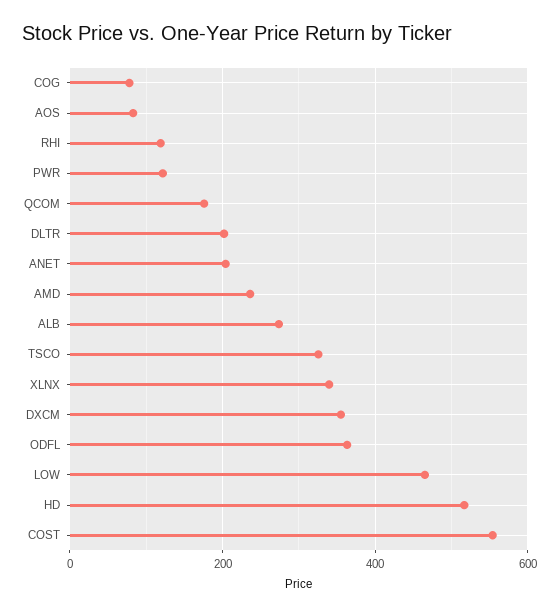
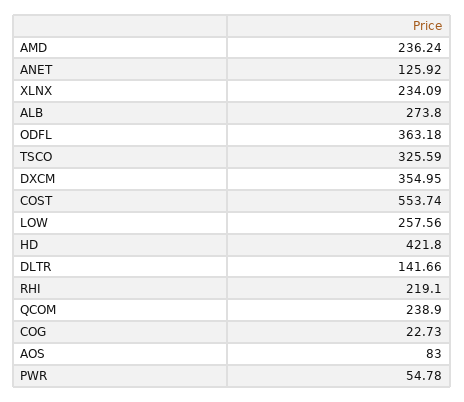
  {
-   "COG": 80,
+   "COG": 22.73,
    "AOS": 83,
-   "RHI": 120,
+   "RHI": 219.1,
-   "PWR": 120,
+   "PWR": 54.78,
-   "QCOM": 180,
+   "QCOM": 238.9,
-   "DLTR": 200,
+   "DLTR": 141.66,
-   "ANET": 200,
+   "ANET": 125.92,
    "AMD": 236.24,
    "ALB": 273.8,
    "TSCO": 325.59,
-   "XLNX": 340,
+   "XLNX": 234.09,
    "DXCM": 354.95,
    "ODFL": 363.18,
-   "LOW": 460,
+   "LOW": 257.56,
-   "HD": 520,
+   "HD": 421.8,
    "COST": 553.74
  }

